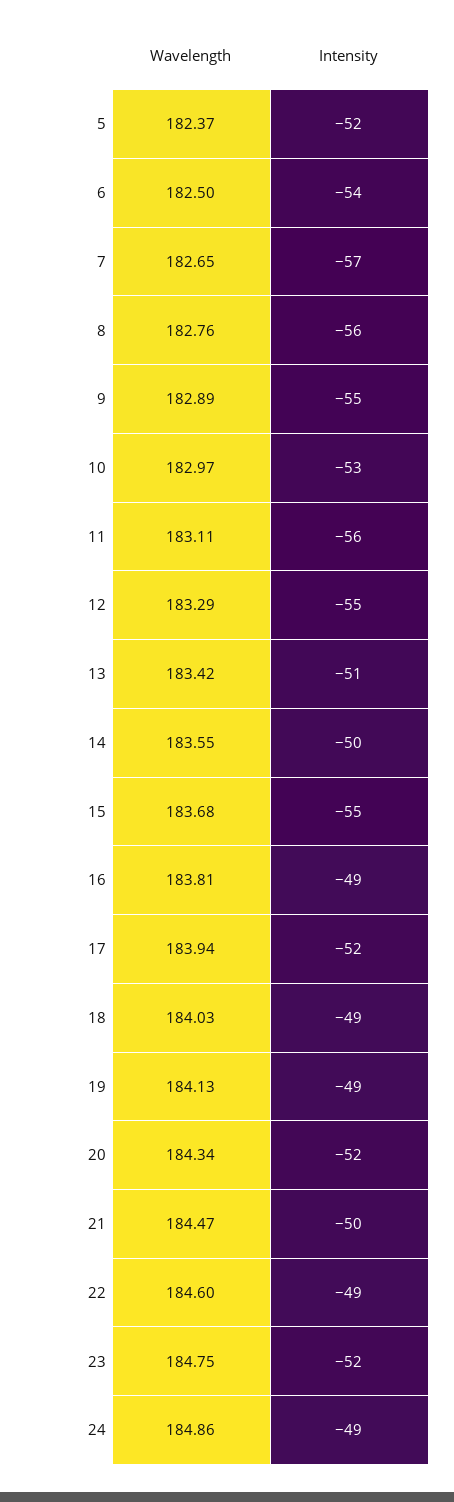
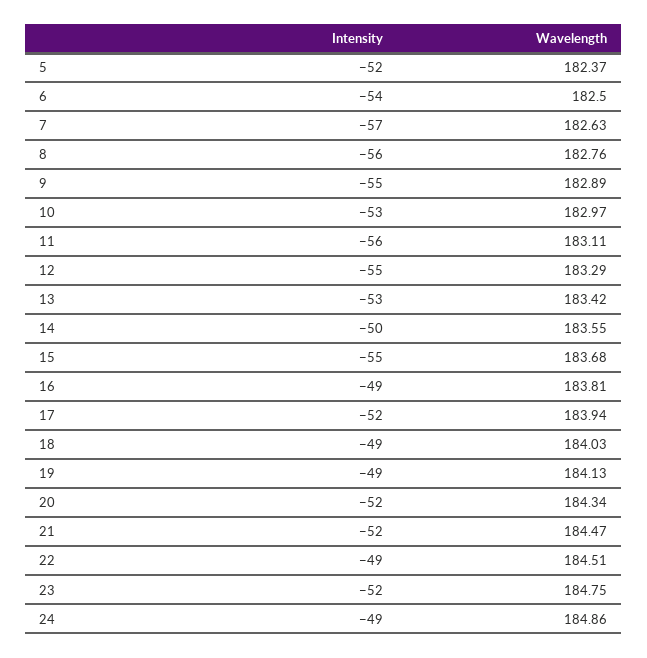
  {
    "Wavelength": {
      "5": 182.37,
      "6": 182.5,
-     "7": 182.65,
+     "7": 182.63,
      "8": 182.76,
      "9": 182.89,
      "10": 182.97,
      "11": 183.11,
      "12": 183.29,
      "13": 183.42,
      "14": 183.55,
      "15": 183.68,
      "16": 183.81,
      "17": 183.94,
      "18": 184.03,
      "19": 184.13,
      "20": 184.34,
      "21": 184.47,
-     "22": 184.6,
+     "22": 184.51,
      "23": 184.75,
      "24": 184.86
    },
    "Intensity": {
      "5": -52,
      "6": -54,
      "7": -57,
      "8": -56,
      "9": -55,
      "10": -53,
      "11": -56,
      "12": -55,
-     "13": -51,
+     "13": -53,
      "14": -50,
      "15": -55,
      "16": -49,
      "17": -52,
      "18": -49,
      "19": -49,
      "20": -52,
-     "21": -50,
+     "21": -52,
      "22": -49,
      "23": -52,
      "24": -49
    }
  }

